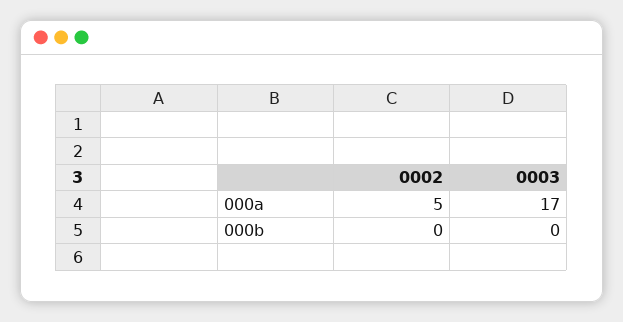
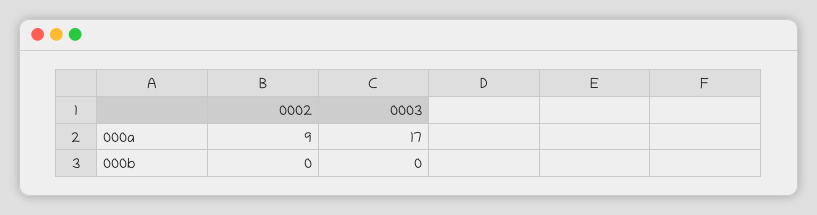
  {
    "0002": {
-     "000a": 5,
+     "000a": 9,
      "000b": 0
    },
    "0003": {
      "000a": 17,
      "000b": 0
    }
  }

